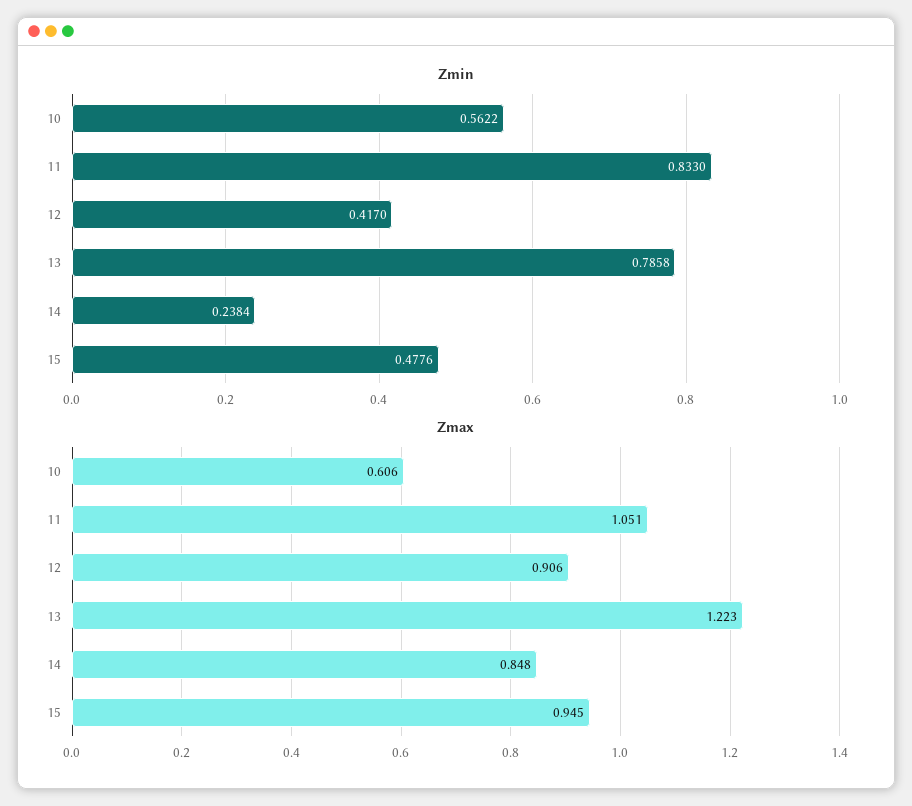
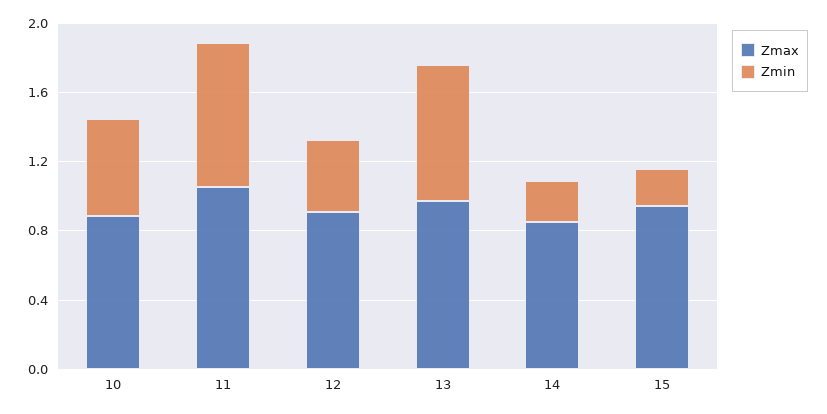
  {
    "Zmin": {
      "10": 0.5622,
      "11": 0.833,
      "12": 0.417,
      "13": 0.7858,
      "14": 0.2384,
-     "15": 0.4776
+     "15": 0.2
    },
    "Zmax": {
-     "10": 0.606,
+     "10": 0.9,
      "11": 1.051,
      "12": 0.906,
-     "13": 1.223,
+     "13": 1,
      "14": 0.848,
      "15": 0.945
    }
  }

